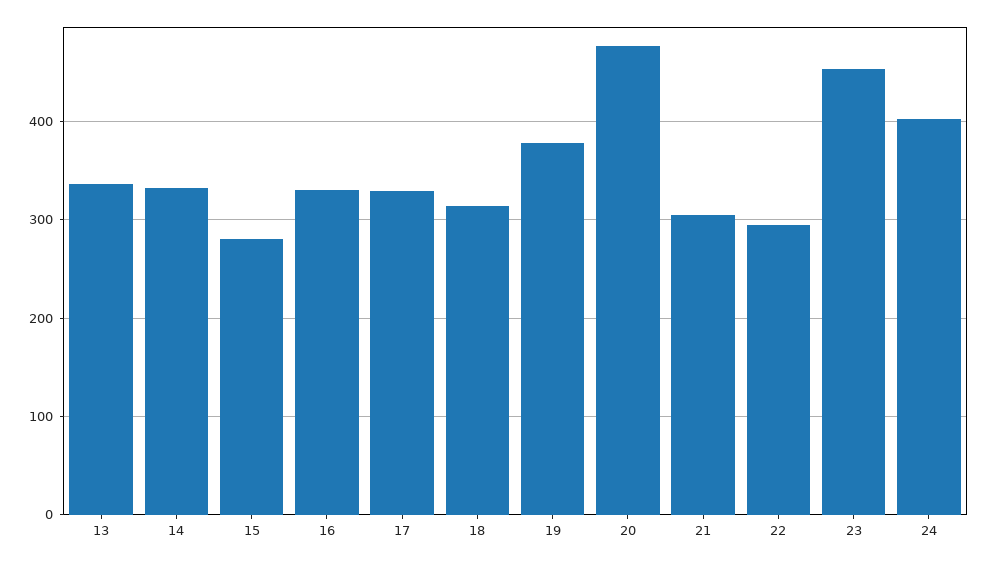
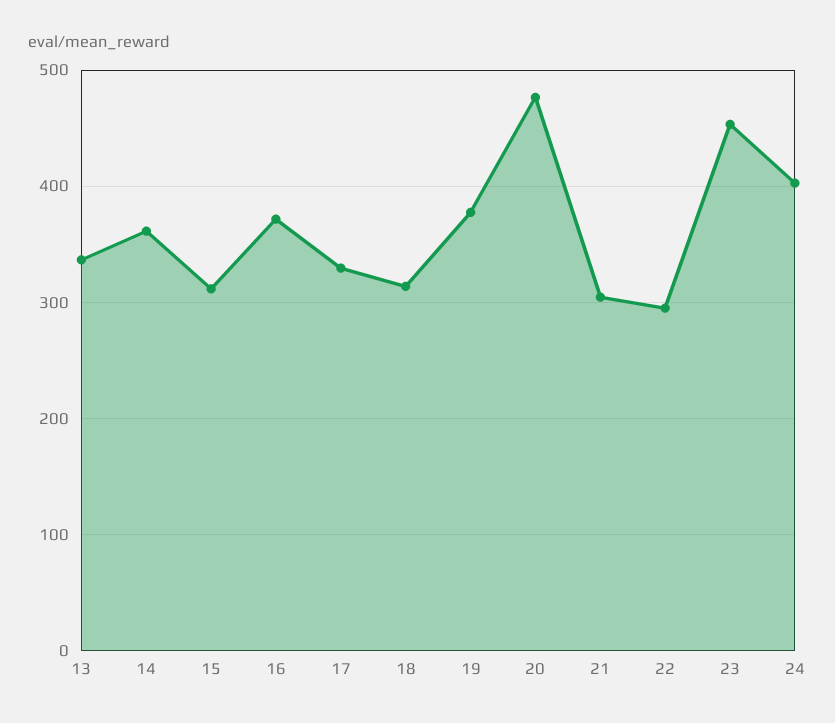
  {
    "13": 340,
-   "14": 330,
+   "14": 360,
-   "15": 280,
+   "15": 310,
-   "16": 330,
+   "16": 370,
    "17": 330,
    "18": 310,
    "19": 380,
    "20": 480,
    "21": 300,
    "22": 300,
    "23": 450,
    "24": 400
  }

